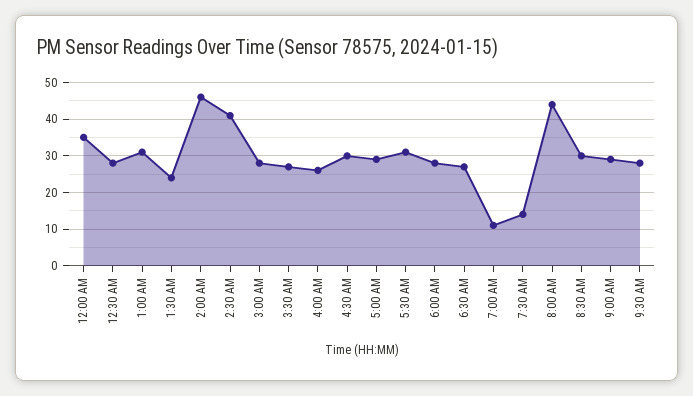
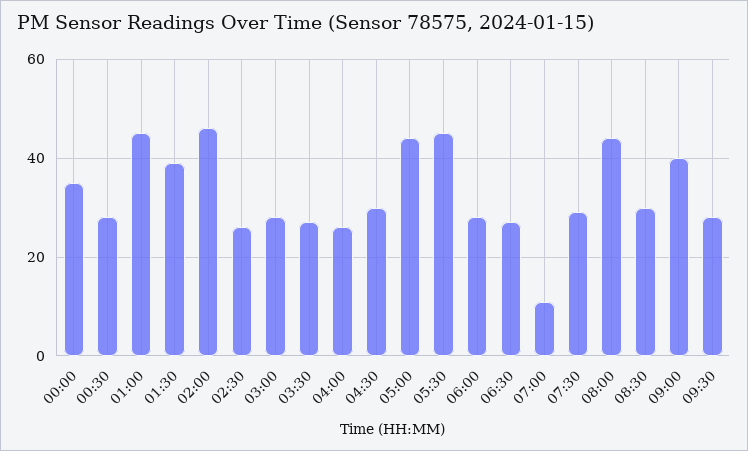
  {
    "12:00 AM": 35,
    "12:30 AM": 30,
-   "1:00 AM": 30,
+   "1:00 AM": 45,
-   "1:30 AM": 25,
+   "1:30 AM": 40,
    "2:00 AM": 45,
-   "2:30 AM": 40,
+   "2:30 AM": 25,
    "3:00 AM": 30,
    "3:30 AM": 25,
    "4:00 AM": 25,
    "4:30 AM": 30,
-   "5:00 AM": 30,
+   "5:00 AM": 45,
-   "5:30 AM": 30,
+   "5:30 AM": 45,
    "6:00 AM": 30,
    "6:30 AM": 25,
    "7:00 AM": 10,
-   "7:30 AM": 15,
+   "7:30 AM": 30,
    "8:00 AM": 45,
    "8:30 AM": 30,
-   "9:00 AM": 30,
+   "9:00 AM": 40,
    "9:30 AM": 30
  }

